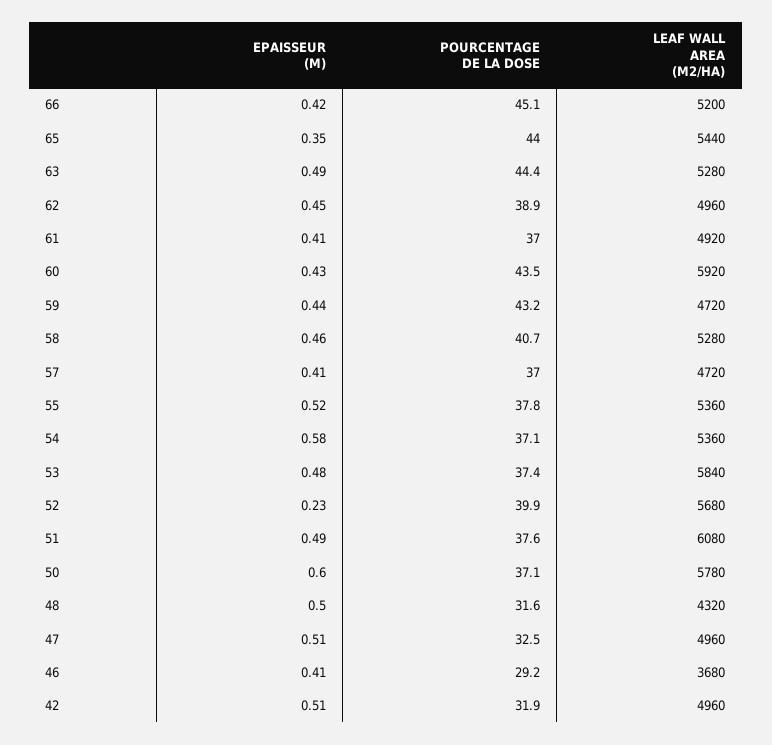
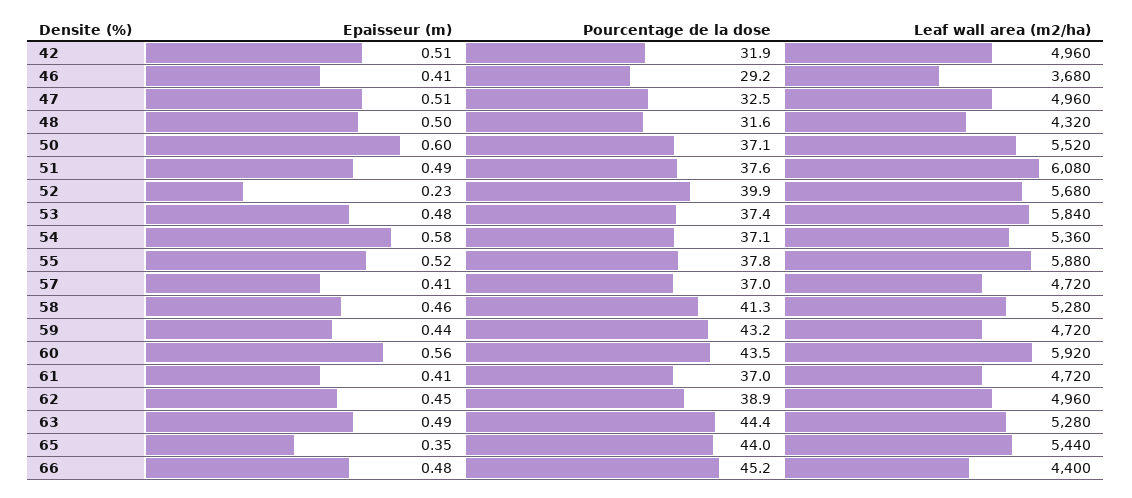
  {
    "EPAISSEUR (M)": {
-     "66": 0.42,
+     "66": 0.48,
      "65": 0.35,
      "63": 0.49,
      "62": 0.45,
      "61": 0.41,
-     "60": 0.43,
+     "60": 0.56,
      "59": 0.44,
      "58": 0.46,
      "57": 0.41,
      "55": 0.52,
      "54": 0.58,
      "53": 0.48,
      "52": 0.23,
      "51": 0.49,
      "50": 0.6,
      "48": 0.5,
      "47": 0.51,
      "46": 0.41,
      "42": 0.51
    },
    "POURCENTAGE DE LA DOSE": {
-     "66": 45.1,
+     "66": 45.2,
      "65": 44,
      "63": 44.4,
      "62": 38.9,
      "61": 37,
      "60": 43.5,
      "59": 43.2,
-     "58": 40.7,
+     "58": 41.3,
      "57": 37,
      "55": 37.8,
      "54": 37.1,
      "53": 37.4,
      "52": 39.9,
      "51": 37.6,
      "50": 37.1,
      "48": 31.6,
      "47": 32.5,
      "46": 29.2,
      "42": 31.9
    },
    "LEAF WALL AREA (M2/HA)": {
-     "66": 5200,
+     "66": 4400,
      "65": 5440,
      "63": 5280,
      "62": 4960,
-     "61": 4920,
+     "61": 4720,
      "60": 5920,
      "59": 4720,
      "58": 5280,
      "57": 4720,
-     "55": 5360,
+     "55": 5880,
      "54": 5360,
      "53": 5840,
      "52": 5680,
      "51": 6080,
-     "50": 5780,
+     "50": 5520,
      "48": 4320,
      "47": 4960,
      "46": 3680,
      "42": 4960
    }
  }

